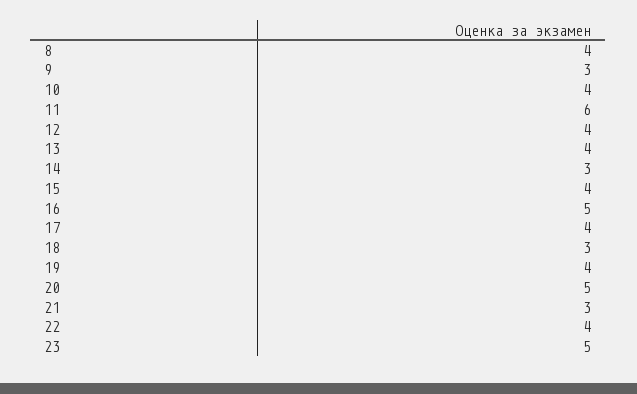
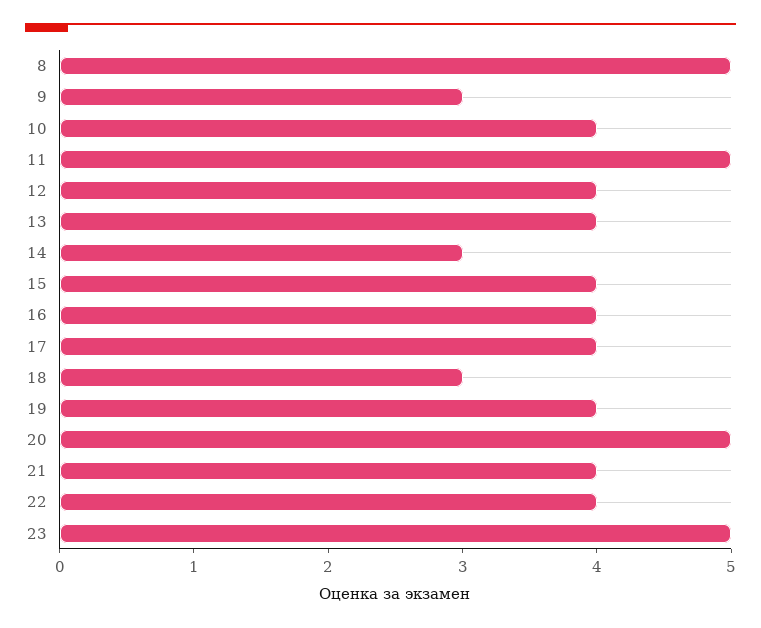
  {
-   "8": 4,
+   "8": 5,
    "9": 3,
    "10": 4,
-   "11": 6,
+   "11": 5,
    "12": 4,
    "13": 4,
    "14": 3,
    "15": 4,
-   "16": 5,
+   "16": 4,
    "17": 4,
    "18": 3,
    "19": 4,
    "20": 5,
-   "21": 3,
+   "21": 4,
    "22": 4,
    "23": 5
  }

